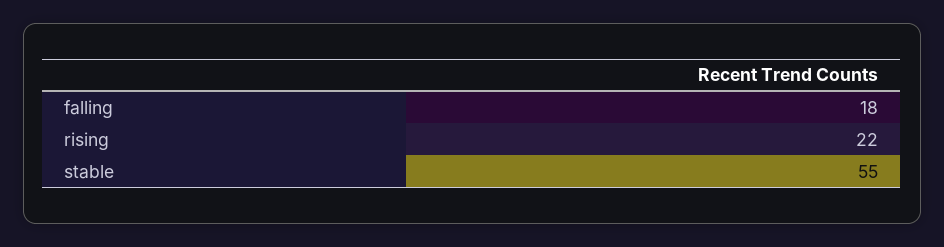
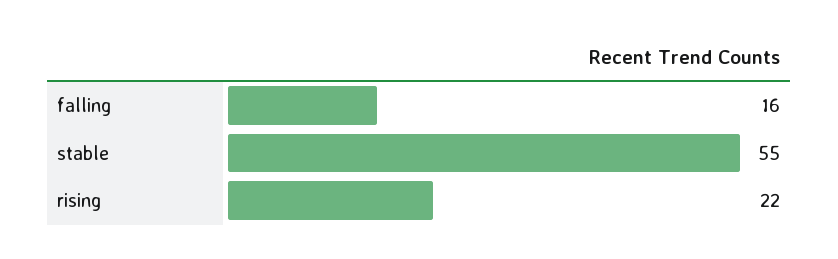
  {
-   "falling": 18,
+   "falling": 16,
    "rising": 22,
    "stable": 55
  }

